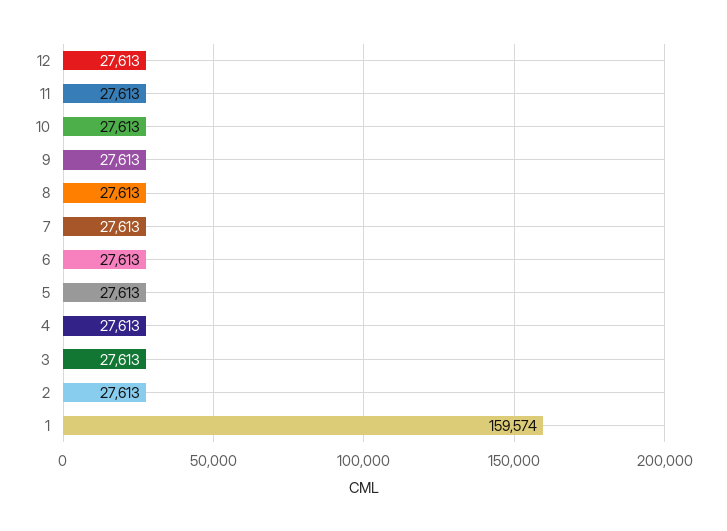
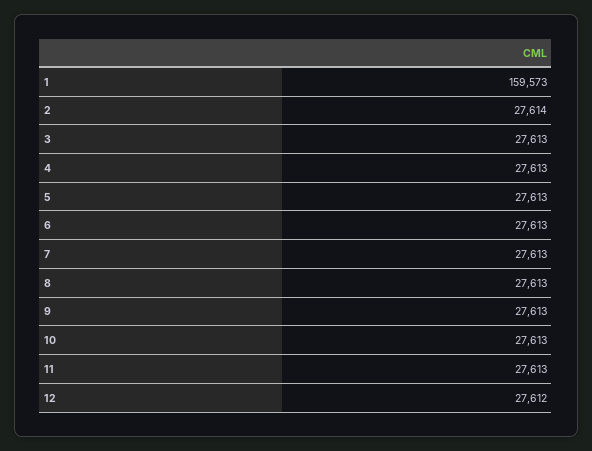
  {
-   "12": 27613,
+   "12": 27612,
    "11": 27613,
    "10": 27613,
    "9": 27613,
    "8": 27613,
    "7": 27613,
    "6": 27613,
    "5": 27613,
    "4": 27613,
    "3": 27613,
-   "2": 27613,
+   "2": 27614,
-   "1": 159574
+   "1": 159573
  }

